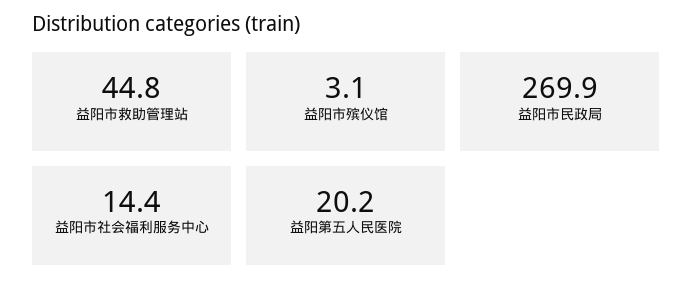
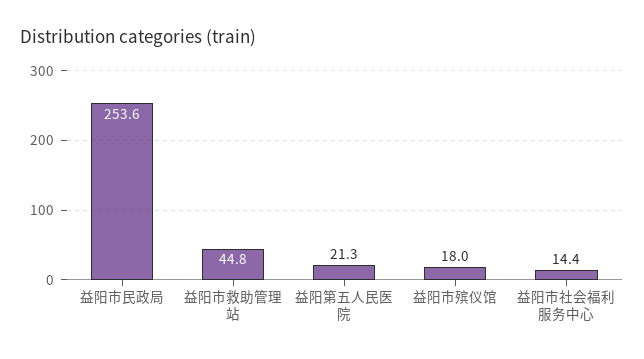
  {
    "益阳市救助管理站": 44.8,
-   "益阳市殡仪馆": 3.1,
+   "益阳市殡仪馆": 18,
-   "益阳市民政局": 269.9,
+   "益阳市民政局": 253.6,
    "益阳市社会福利服务中心": 14.4,
-   "益阳第五人民医院": 20.2
+   "益阳第五人民医院": 21.3
  }

